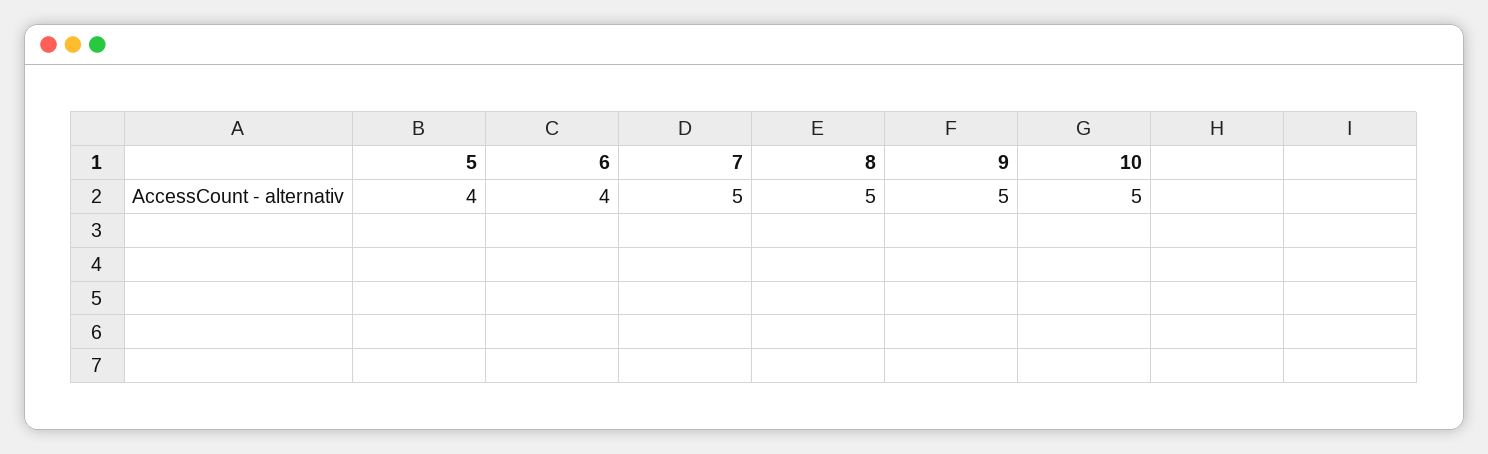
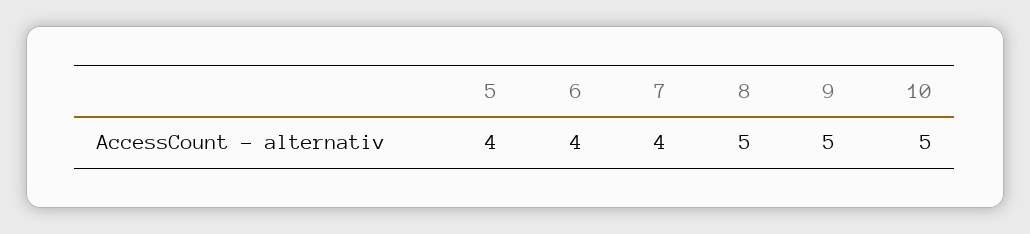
  {
    "5": 4,
    "6": 4,
-   "7": 5,
+   "7": 4,
    "8": 5,
    "9": 5,
    "10": 5
  }

